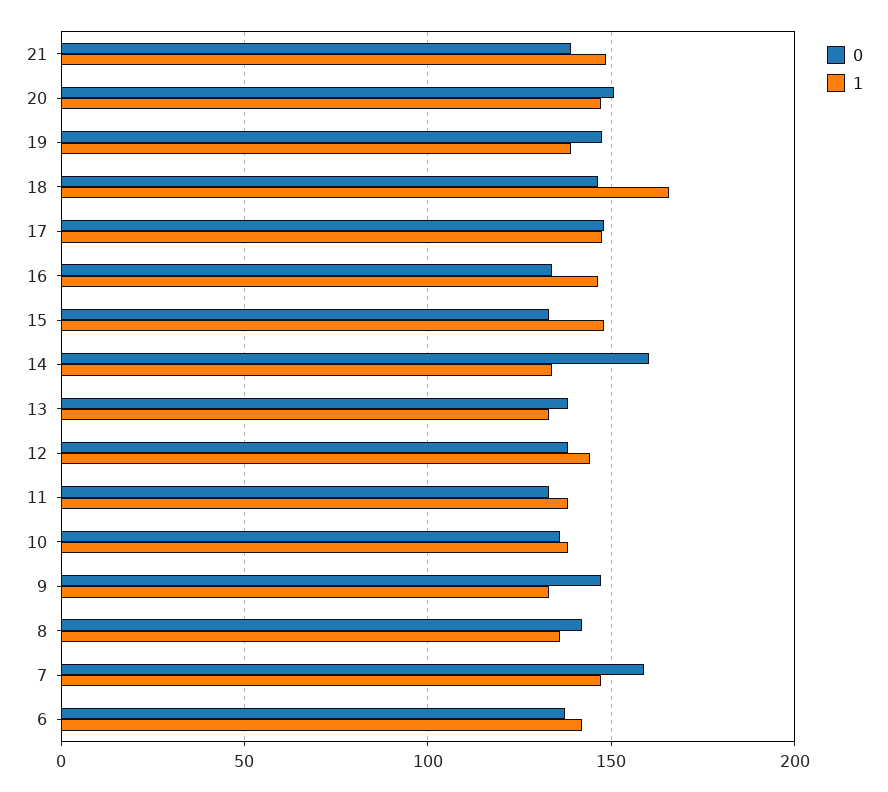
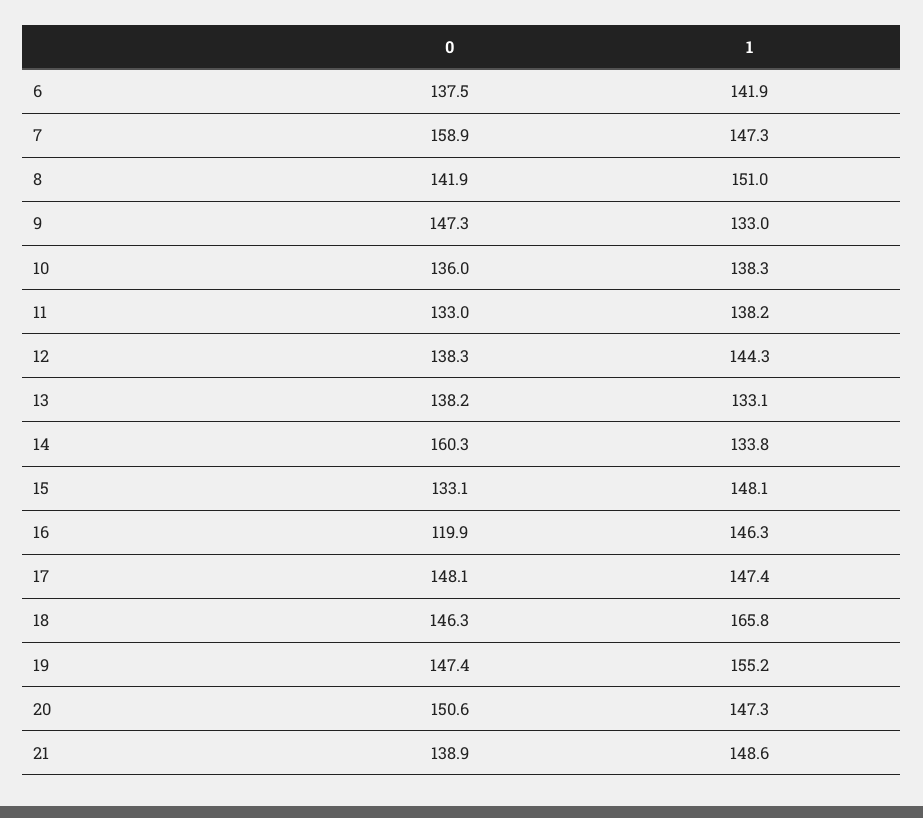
  {
    "0": {
      "21": 138.9,
      "20": 150.6,
      "19": 147.4,
      "18": 146.3,
      "17": 148.1,
-     "16": 135,
+     "16": 119.9,
      "15": 133.1,
      "14": 160.3,
      "13": 138.2,
      "12": 138.3,
      "11": 133,
      "10": 136,
      "9": 147.3,
      "8": 141.9,
      "7": 158.9,
      "6": 137.5
    },
    "1": {
      "21": 148.6,
      "20": 147.3,
-     "19": 140,
+     "19": 155.2,
      "18": 165.8,
      "17": 147.4,
      "16": 146.3,
      "15": 148.1,
      "14": 133.8,
      "13": 133.1,
      "12": 144.3,
      "11": 138.2,
      "10": 138.3,
      "9": 133,
-     "8": 135,
+     "8": 151,
      "7": 147.3,
      "6": 141.9
    }
  }

